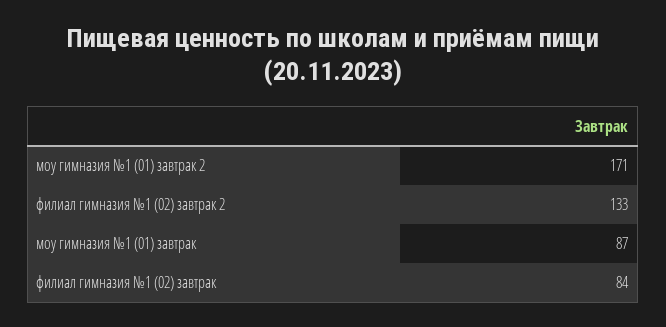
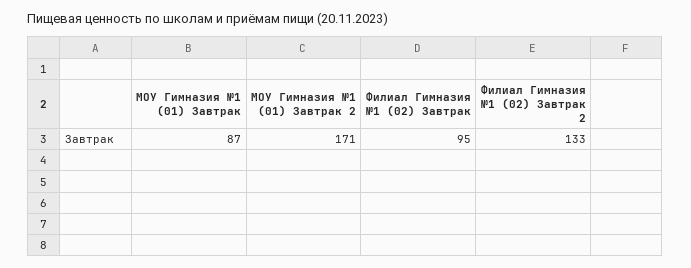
  {
    "моу гимназия №1 (01) завтрак 2": 171,
    "филиал гимназия №1 (02) завтрак 2": 133,
    "моу гимназия №1 (01) завтрак": 87,
-   "филиал гимназия №1 (02) завтрак": 84
+   "филиал гимназия №1 (02) завтрак": 95
  }

